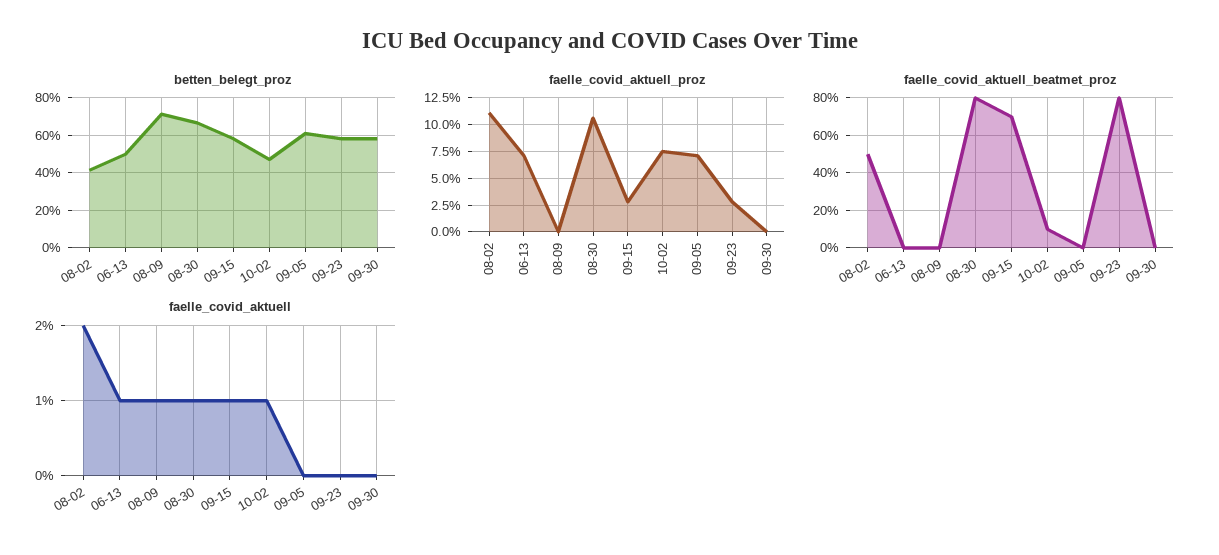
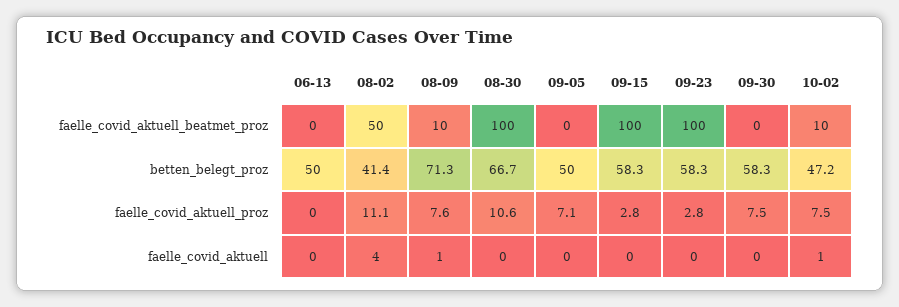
  {
    "betten_belegt_proz": {
      "08-02": 41.4,
      "06-13": 50,
      "08-09": 71.3,
      "08-30": 66.7,
      "09-15": 58.3,
      "10-02": 47.2,
-     "09-05": 60,
+     "09-05": 50,
      "09-23": 58.3,
      "09-30": 58.3
    },
    "faelle_covid_aktuell_proz": {
      "08-02": 11.1,
-     "06-13": 7.5,
+     "06-13": 0,
-     "08-09": 0,
+     "08-09": 7.6,
      "08-30": 10.6,
      "09-15": 2.8,
      "10-02": 7.5,
      "09-05": 7.1,
      "09-23": 2.8,
-     "09-30": 0
+     "09-30": 7.5
    },
    "faelle_covid_aktuell_beatmet_proz": {
      "08-02": 50,
      "06-13": 0,
-     "08-09": 0,
+     "08-09": 10,
-     "08-30": 80,
+     "08-30": 100,
-     "09-15": 70,
+     "09-15": 100,
      "10-02": 10,
      "09-05": 0,
-     "09-23": 80,
+     "09-23": 100,
      "09-30": 0
    },
    "faelle_covid_aktuell": {
-     "08-02": 2,
+     "08-02": 4,
-     "06-13": 1,
+     "06-13": 0,
      "08-09": 1,
-     "08-30": 1,
+     "08-30": 0,
-     "09-15": 1,
+     "09-15": 0,
      "10-02": 1,
      "09-05": 0,
      "09-23": 0,
      "09-30": 0
    }
  }

